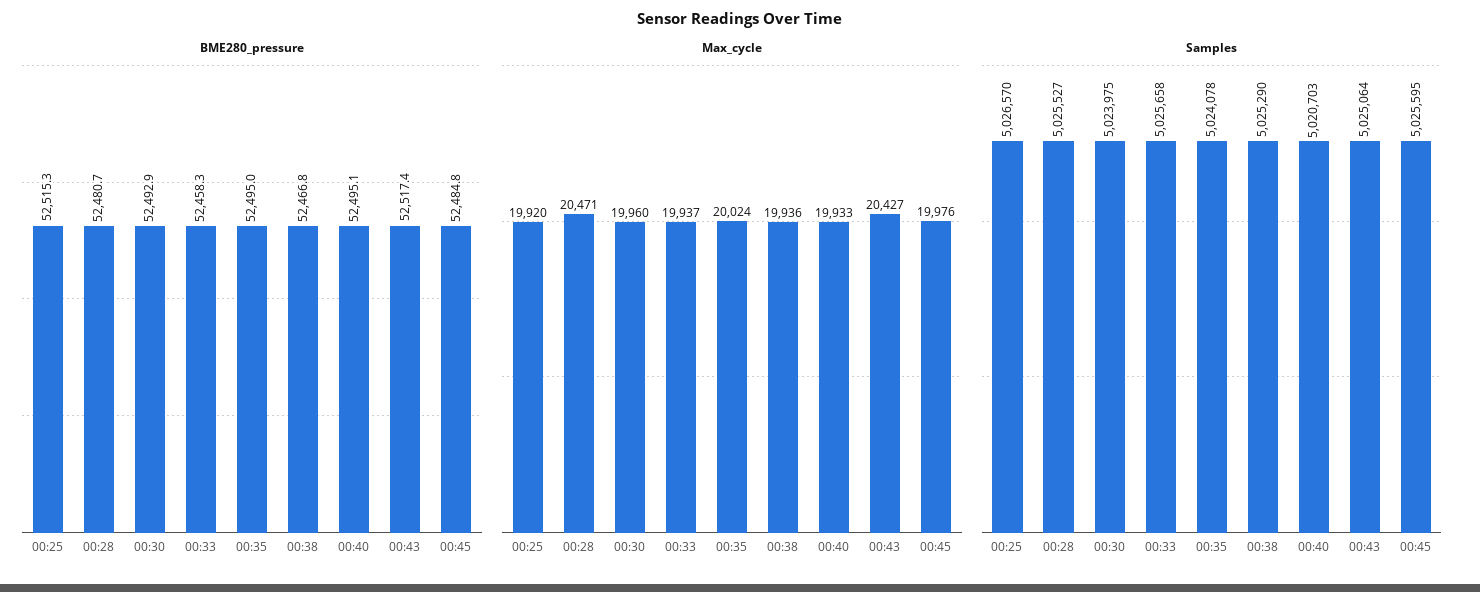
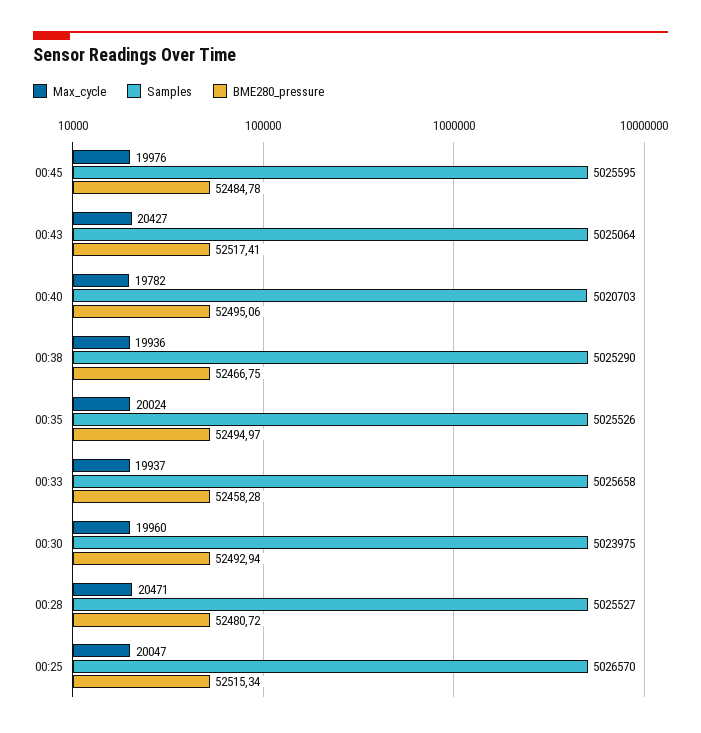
  {
    "BME280_pressure": {
      "00:25": 52515.34,
      "00:28": 52480.72,
      "00:30": 52492.94,
      "00:33": 52458.28,
      "00:35": 52494.97,
      "00:38": 52466.75,
      "00:40": 52495.06,
      "00:43": 52517.41,
      "00:45": 52484.78
    },
    "Max_cycle": {
-     "00:25": 19920,
+     "00:25": 20047,
      "00:28": 20471,
      "00:30": 19960,
      "00:33": 19937,
      "00:35": 20024,
      "00:38": 19936,
-     "00:40": 19933,
+     "00:40": 19782,
      "00:43": 20427,
      "00:45": 19976
    },
    "Samples": {
      "00:25": 5026570,
      "00:28": 5025527,
      "00:30": 5023975,
      "00:33": 5025658,
-     "00:35": 5024078,
+     "00:35": 5025526,
      "00:38": 5025290,
      "00:40": 5020703,
      "00:43": 5025064,
      "00:45": 5025595
    }
  }

